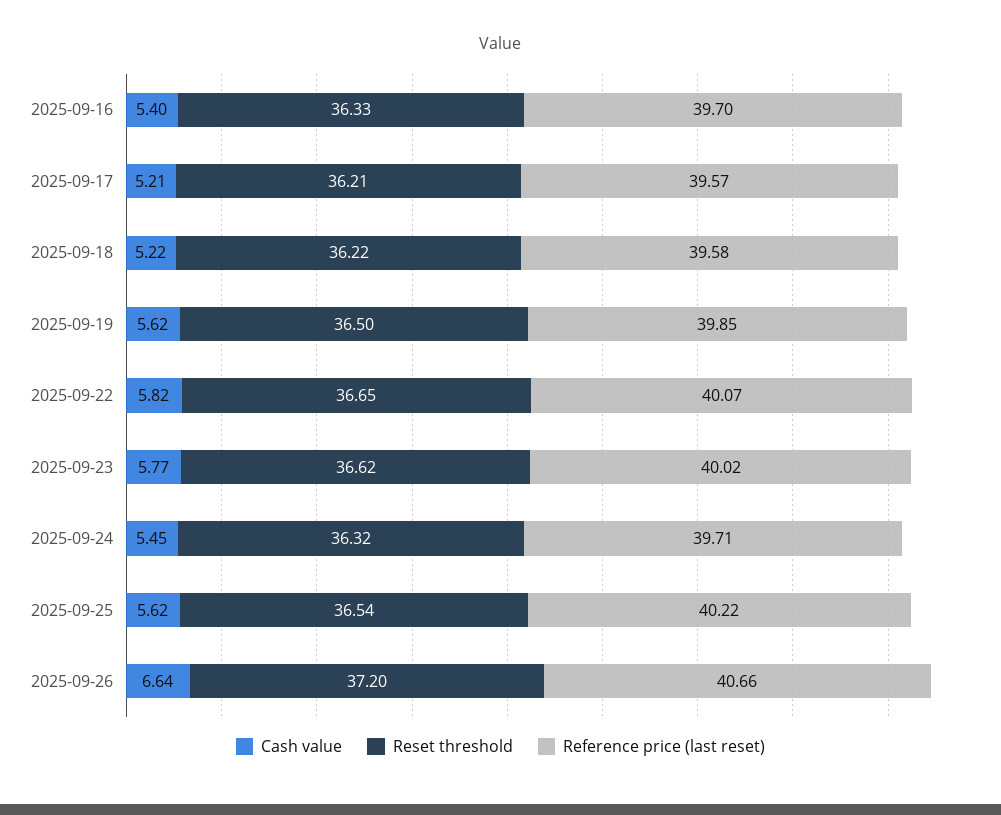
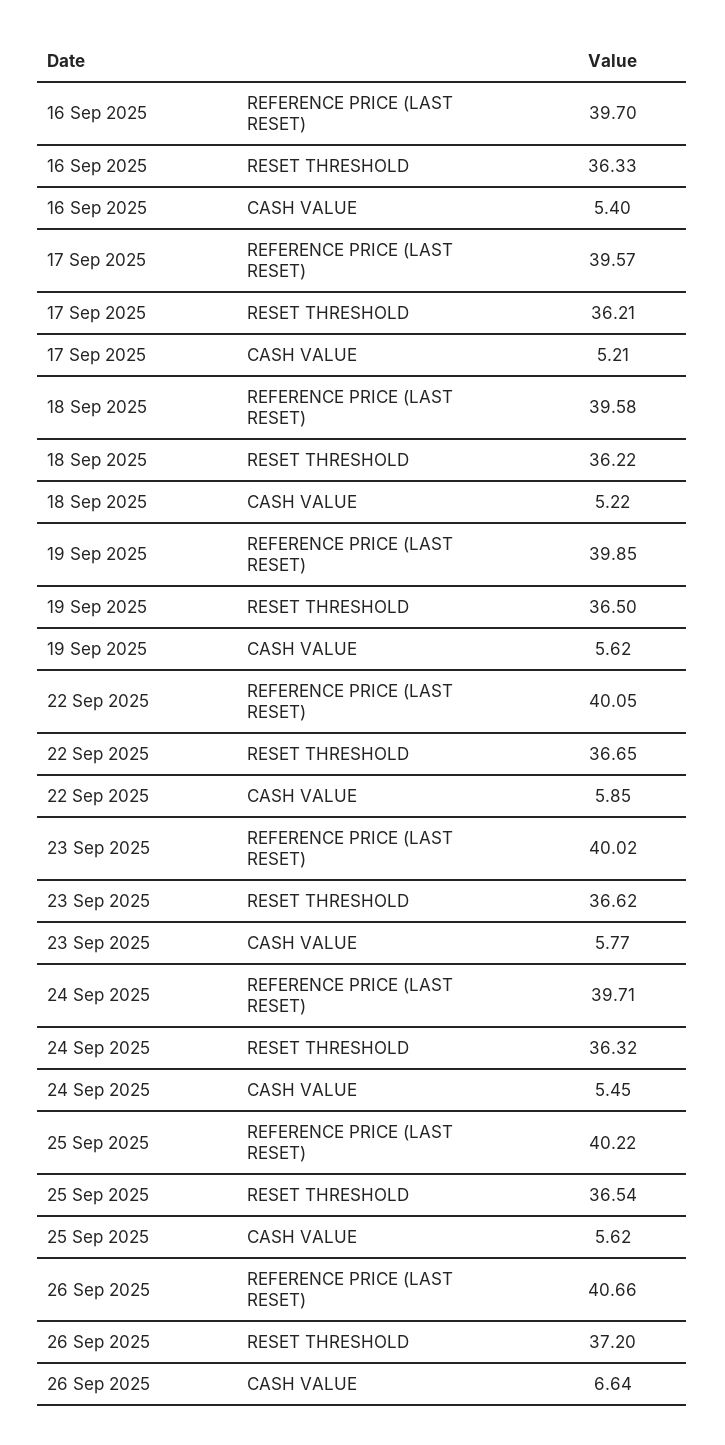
  {
    "Cash value": {
      "2025-09-16": 5.4,
      "2025-09-17": 5.21,
      "2025-09-18": 5.22,
      "2025-09-19": 5.62,
-     "2025-09-22": 5.82,
+     "2025-09-22": 5.85,
      "2025-09-23": 5.77,
      "2025-09-24": 5.45,
      "2025-09-25": 5.62,
      "2025-09-26": 6.64
    },
    "Reset threshold": {
      "2025-09-16": 36.33,
      "2025-09-17": 36.21,
      "2025-09-18": 36.22,
      "2025-09-19": 36.5,
      "2025-09-22": 36.65,
      "2025-09-23": 36.62,
      "2025-09-24": 36.32,
      "2025-09-25": 36.54,
      "2025-09-26": 37.2
    },
    "Reference price (last reset)": {
      "2025-09-16": 39.7,
      "2025-09-17": 39.57,
      "2025-09-18": 39.58,
      "2025-09-19": 39.85,
-     "2025-09-22": 40.07,
+     "2025-09-22": 40.05,
      "2025-09-23": 40.02,
      "2025-09-24": 39.71,
      "2025-09-25": 40.22,
      "2025-09-26": 40.66
    }
  }

